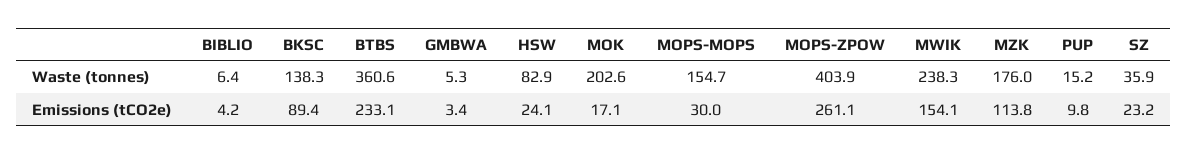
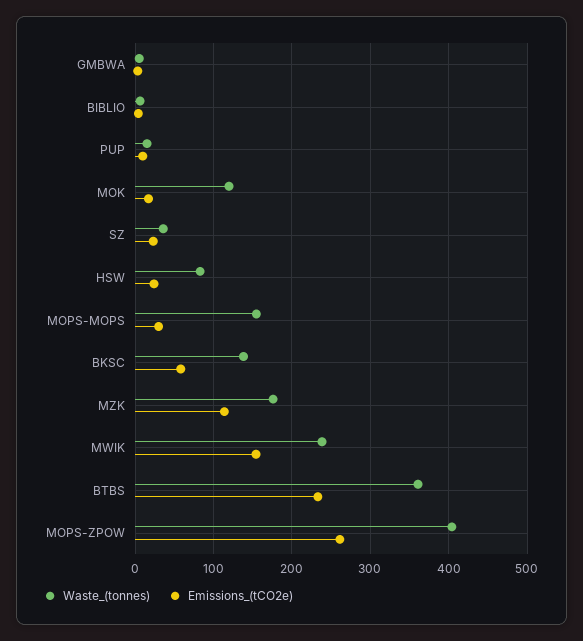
  {
    "Waste (tonnes)": {
      "BIBLIO": 6.4,
      "BKSC": 138.3,
      "BTBS": 360.6,
      "GMBWA": 5.3,
      "HSW": 82.9,
-     "MOK": 202.6,
+     "MOK": 120,
      "MOPS-MOPS": 154.7,
      "MOPS-ZPOW": 403.9,
      "MWIK": 238.3,
      "MZK": 176,
      "PUP": 15.2,
      "SZ": 35.9
    },
    "Emissions (tCO2e)": {
      "BIBLIO": 4.2,
-     "BKSC": 89.4,
+     "BKSC": 60,
      "BTBS": 233.1,
      "GMBWA": 3.4,
      "HSW": 24.1,
      "MOK": 17.1,
      "MOPS-MOPS": 30,
      "MOPS-ZPOW": 261.1,
      "MWIK": 154.1,
      "MZK": 113.8,
      "PUP": 9.8,
      "SZ": 23.2
    }
  }

